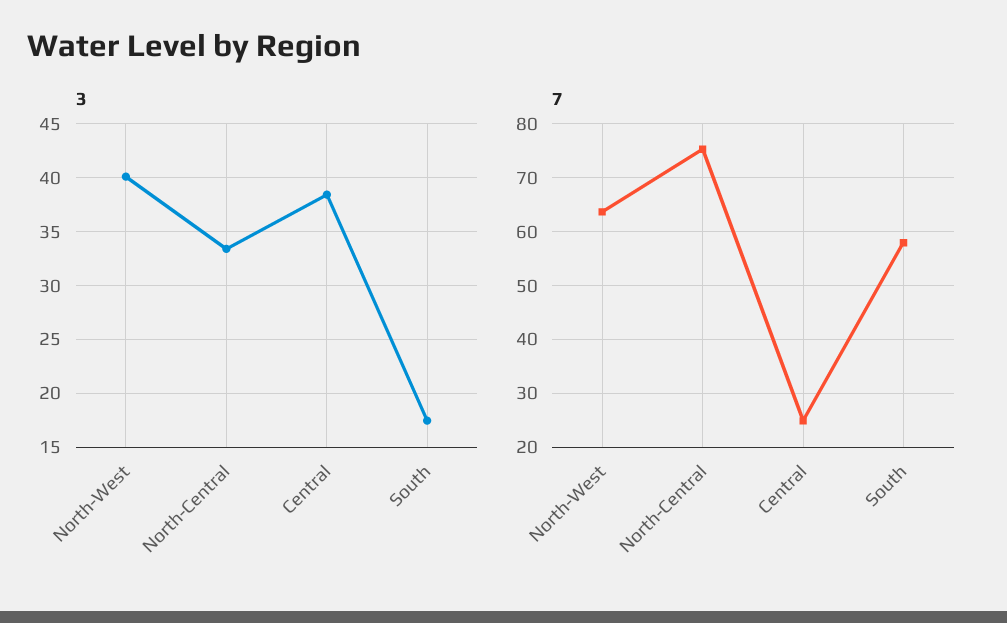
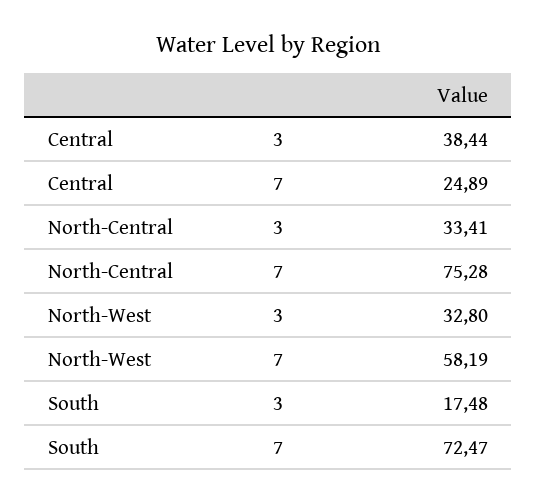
  {
    "3": {
-     "North-West": 40,
+     "North-West": 32.8,
      "North-Central": 33.41,
      "Central": 38.44,
      "South": 17.48
    },
    "7": {
-     "North-West": 64,
+     "North-West": 58.19,
      "North-Central": 75.28,
      "Central": 24.89,
-     "South": 58
+     "South": 72.47
    }
  }

